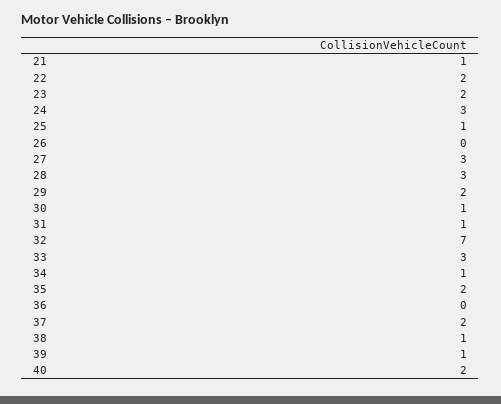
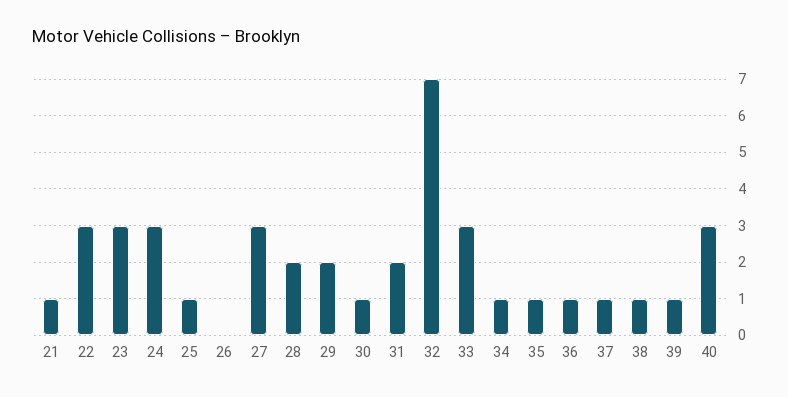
  {
    "21": 1,
-   "22": 2,
+   "22": 3,
-   "23": 2,
+   "23": 3,
    "24": 3,
    "25": 1,
    "26": 0,
    "27": 3,
-   "28": 3,
+   "28": 2,
    "29": 2,
    "30": 1,
-   "31": 1,
+   "31": 2,
    "32": 7,
    "33": 3,
    "34": 1,
-   "35": 2,
+   "35": 1,
-   "36": 0,
+   "36": 1,
-   "37": 2,
+   "37": 1,
    "38": 1,
    "39": 1,
-   "40": 2
+   "40": 3
  }

